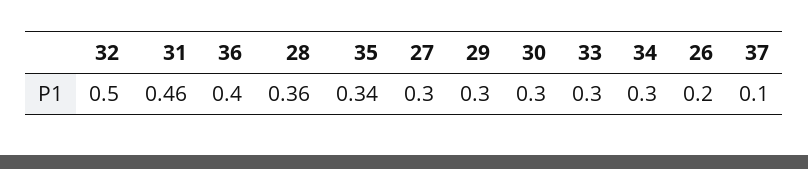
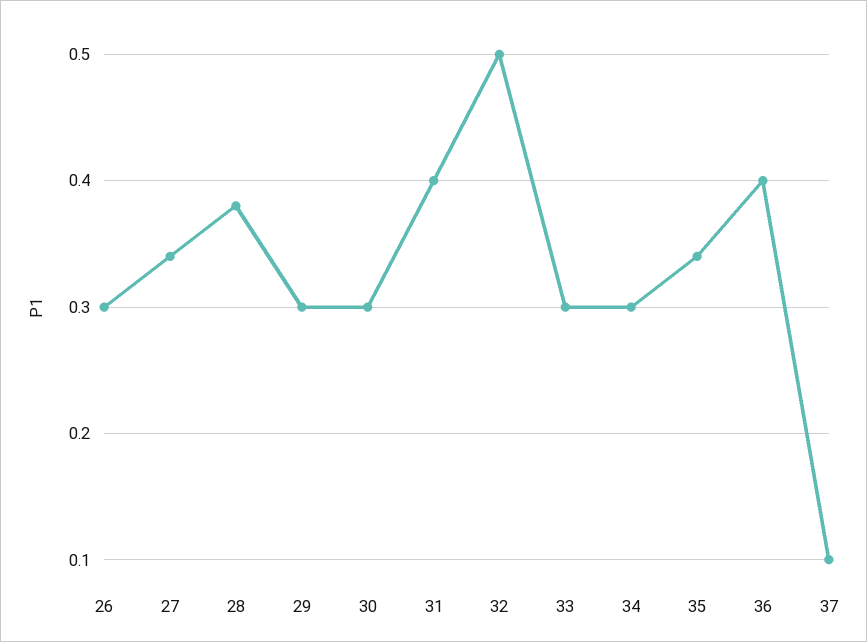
  {
    "32": 0.5,
-   "31": 0.46,
+   "31": 0.4,
    "36": 0.4,
-   "28": 0.36,
+   "28": 0.38,
    "35": 0.34,
-   "27": 0.3,
+   "27": 0.34,
    "29": 0.3,
    "30": 0.3,
    "33": 0.3,
    "34": 0.3,
-   "26": 0.2,
+   "26": 0.3,
    "37": 0.1
  }

